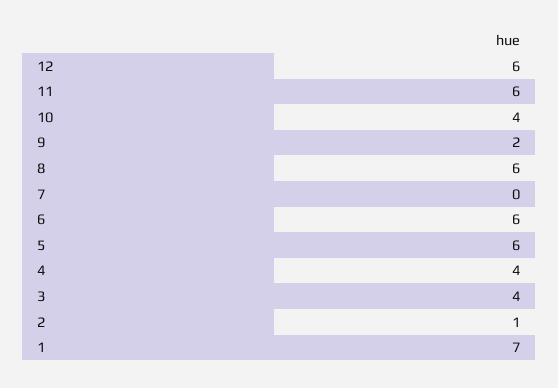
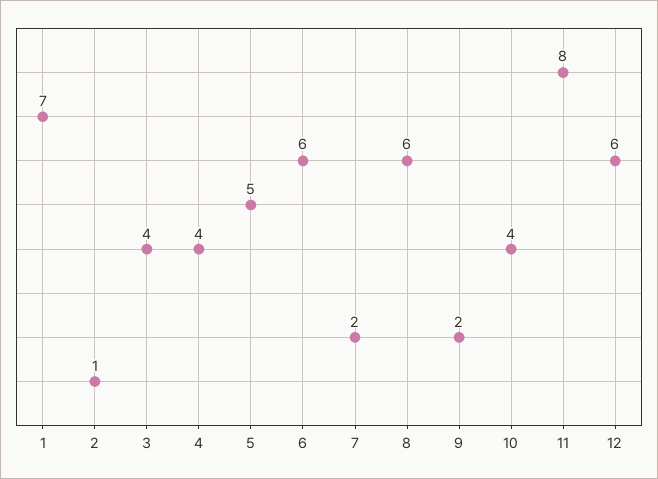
  {
    "12": 6,
-   "11": 6,
+   "11": 8,
    "10": 4,
    "9": 2,
    "8": 6,
-   "7": 0,
+   "7": 2,
    "6": 6,
-   "5": 6,
+   "5": 5,
    "4": 4,
    "3": 4,
    "2": 1,
    "1": 7
  }

